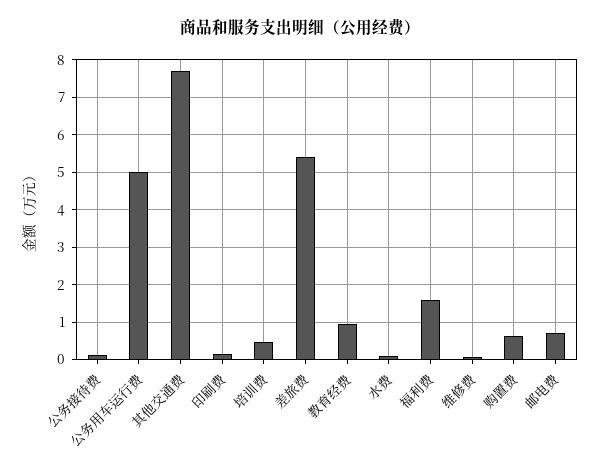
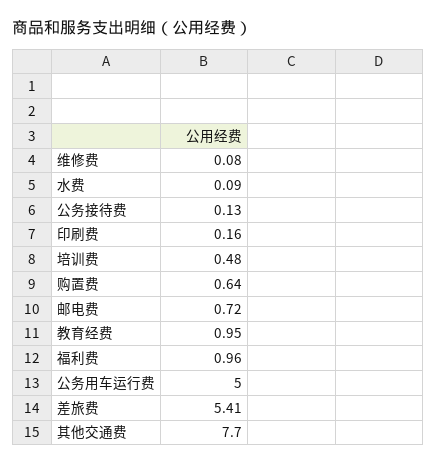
  {
    "公务接待费": 0.13,
    "公务用车运行费": 5,
    "其他交通费": 7.7,
    "印刷费": 0.16,
    "培训费": 0.48,
    "差旅费": 5.41,
    "教育经费": 0.95,
    "水费": 0.09,
-   "福利费": 1.6,
+   "福利费": 0.96,
    "维修费": 0.08,
    "购置费": 0.64,
    "邮电费": 0.72
  }

